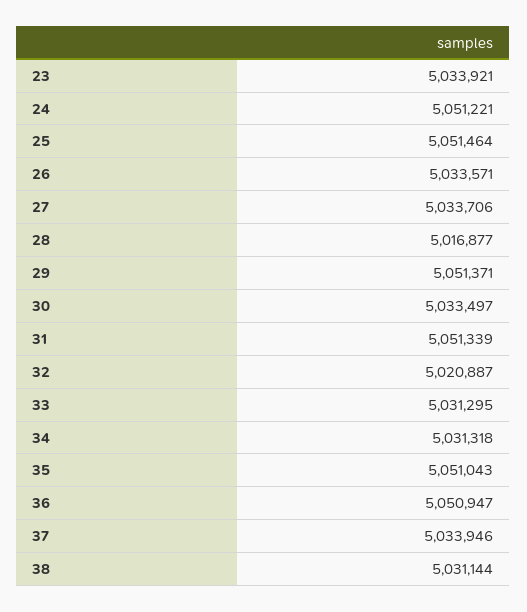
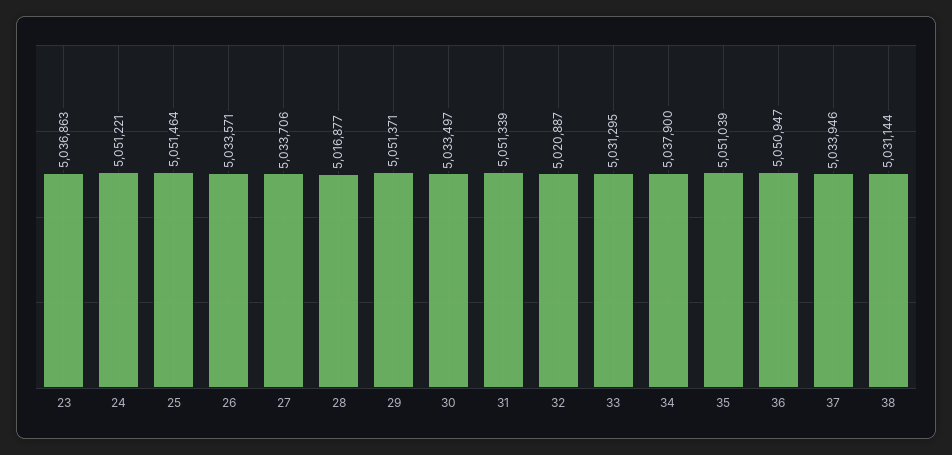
  {
-   "23": 5033921,
+   "23": 5036863,
    "24": 5051221,
    "25": 5051464,
    "26": 5033571,
    "27": 5033706,
    "28": 5016877,
    "29": 5051371,
    "30": 5033497,
    "31": 5051339,
    "32": 5020887,
    "33": 5031295,
-   "34": 5031318,
+   "34": 5037900,
-   "35": 5051043,
+   "35": 5051039,
    "36": 5050947,
    "37": 5033946,
    "38": 5031144
  }

